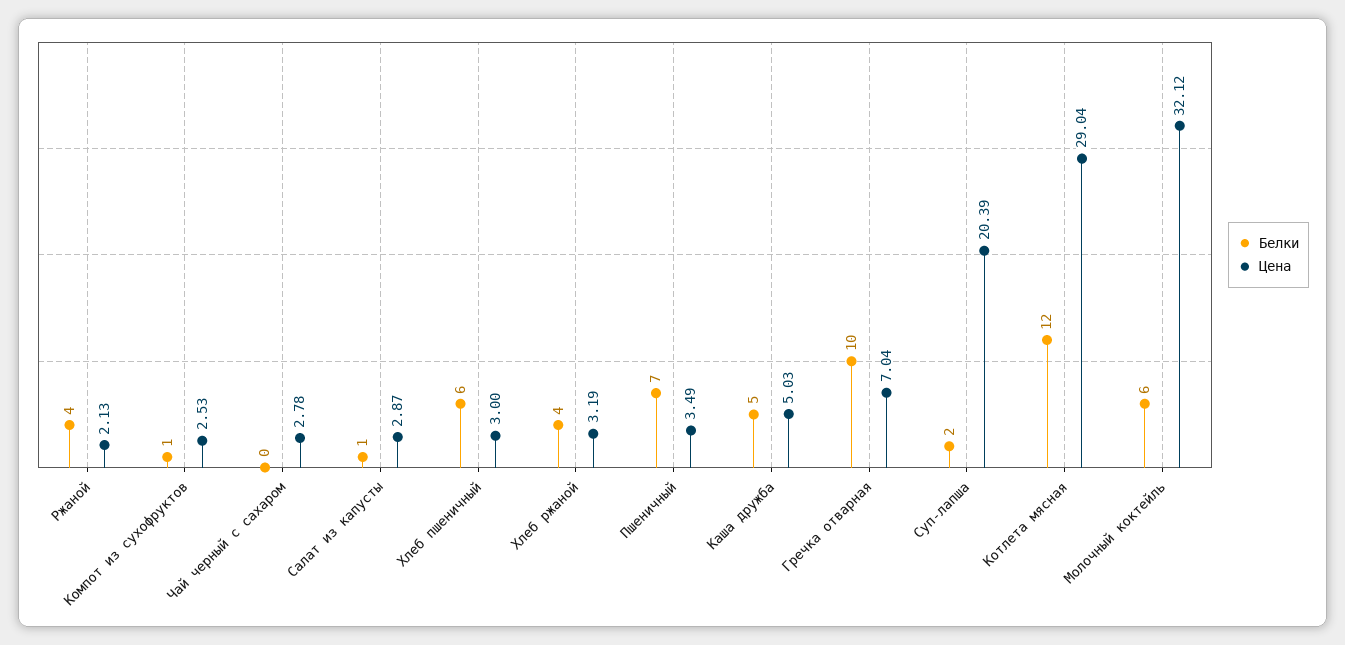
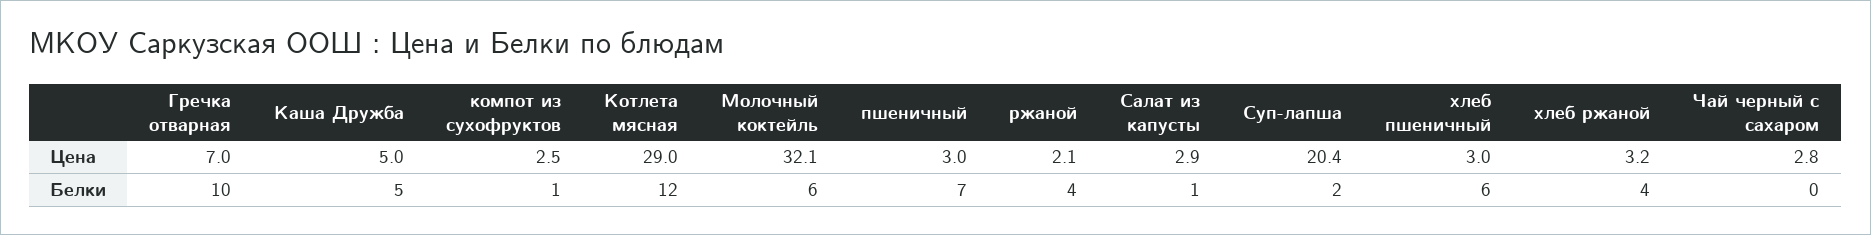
  {
    "Белки": {
      "Ржаной": 4,
      "Компот из сухофруктов": 1,
      "Чай черный с сахаром": 0,
      "Салат из капусты": 1,
      "Хлеб пшеничный": 6,
      "Хлеб ржаной": 4,
      "Пшеничный": 7,
      "Каша дружба": 5,
      "Гречка отварная": 10,
      "Суп-лапша": 2,
      "Котлета мясная": 12,
      "Молочный коктейль": 6
    },
    "Цена": {
      "Ржаной": 2.13,
      "Компот из сухофруктов": 2.53,
      "Чай черный с сахаром": 2.78,
      "Салат из капусты": 2.87,
      "Хлеб пшеничный": 3,
      "Хлеб ржаной": 3.19,
-     "Пшеничный": 3.49,
+     "Пшеничный": 3,
      "Каша дружба": 5.03,
      "Гречка отварная": 7.04,
      "Суп-лапша": 20.39,
      "Котлета мясная": 29.04,
      "Молочный коктейль": 32.12
    }
  }

